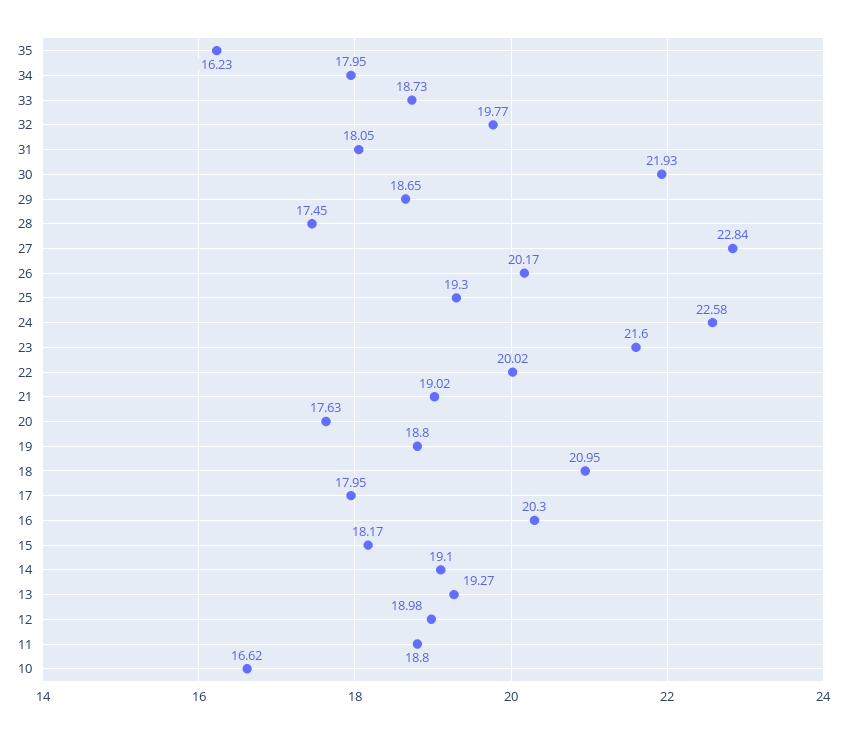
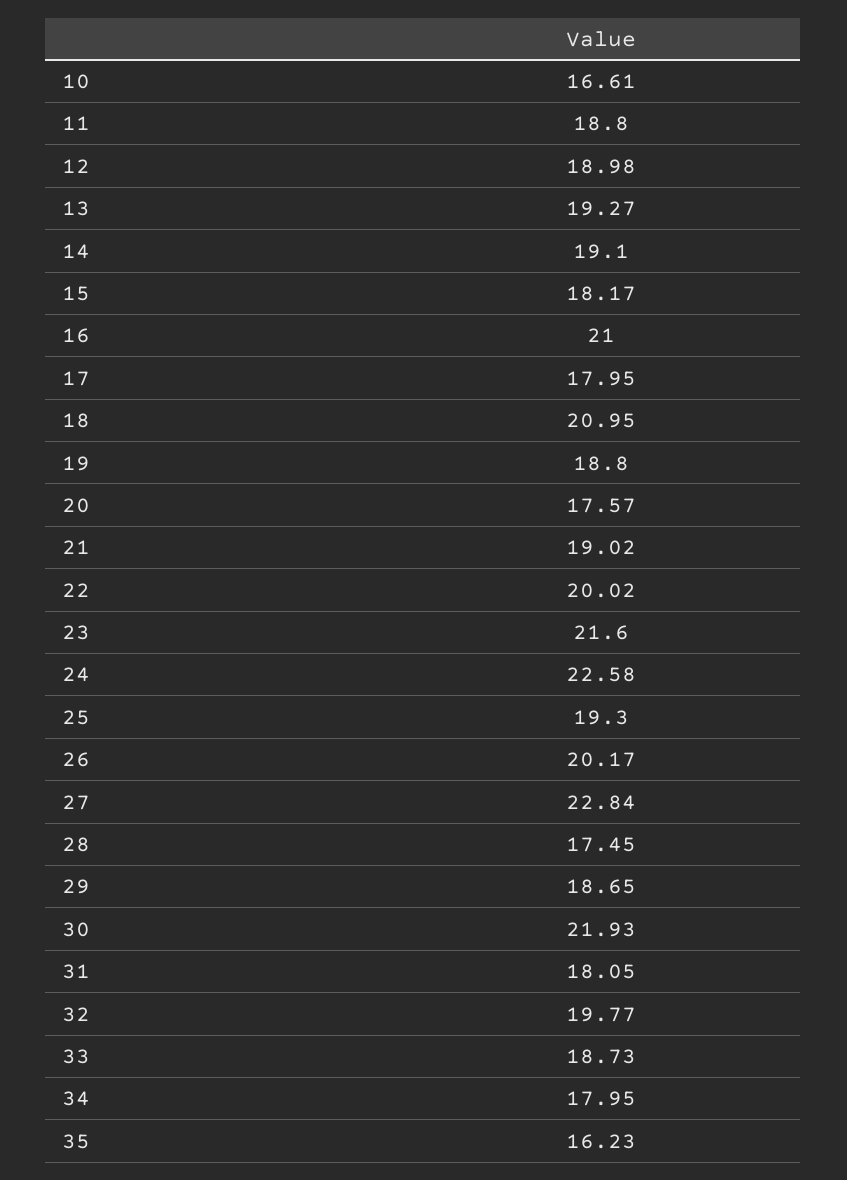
  {
    "35": 16.23,
    "34": 17.95,
    "33": 18.73,
    "32": 19.77,
    "31": 18.05,
    "30": 21.93,
    "29": 18.65,
    "28": 17.45,
    "27": 22.84,
    "26": 20.17,
    "25": 19.3,
    "24": 22.58,
    "23": 21.6,
    "22": 20.02,
    "21": 19.02,
-   "20": 17.63,
+   "20": 17.57,
    "19": 18.8,
    "18": 20.95,
    "17": 17.95,
-   "16": 20.3,
+   "16": 21,
    "15": 18.17,
    "14": 19.1,
    "13": 19.27,
    "12": 18.98,
    "11": 18.8,
-   "10": 16.62
+   "10": 16.61
  }

